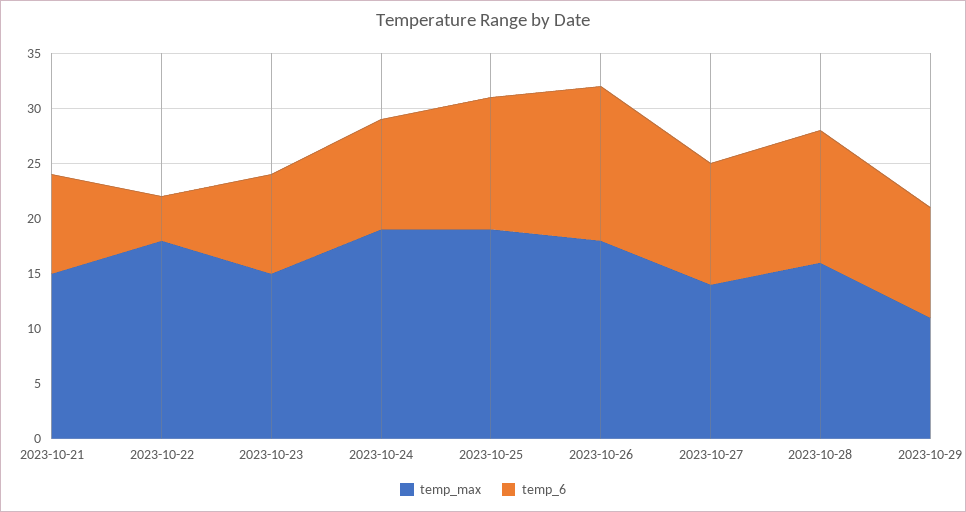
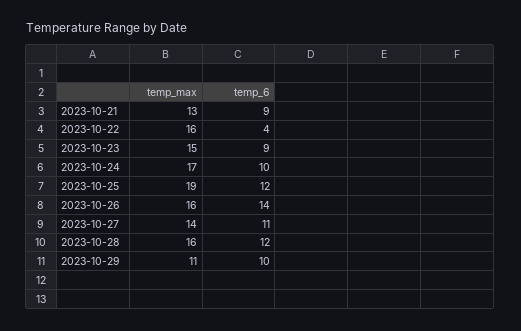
  {
    "temp_max": {
-     "2023-10-21": 15,
+     "2023-10-21": 13,
-     "2023-10-22": 18,
+     "2023-10-22": 16,
      "2023-10-23": 15,
-     "2023-10-24": 19,
+     "2023-10-24": 17,
      "2023-10-25": 19,
-     "2023-10-26": 18,
+     "2023-10-26": 16,
      "2023-10-27": 14,
      "2023-10-28": 16,
      "2023-10-29": 11
    },
    "temp_6": {
      "2023-10-21": 9,
      "2023-10-22": 4,
      "2023-10-23": 9,
      "2023-10-24": 10,
      "2023-10-25": 12,
      "2023-10-26": 14,
      "2023-10-27": 11,
      "2023-10-28": 12,
      "2023-10-29": 10
    }
  }

